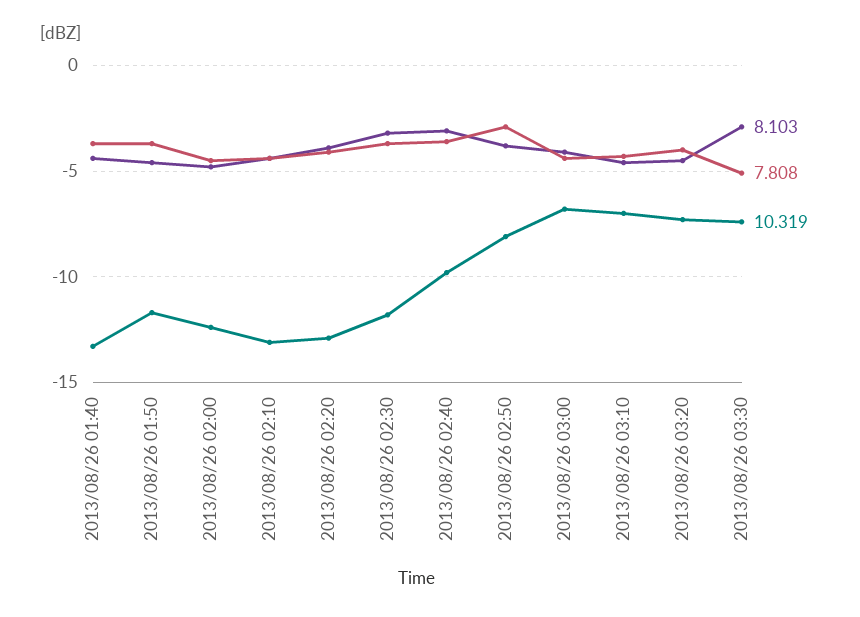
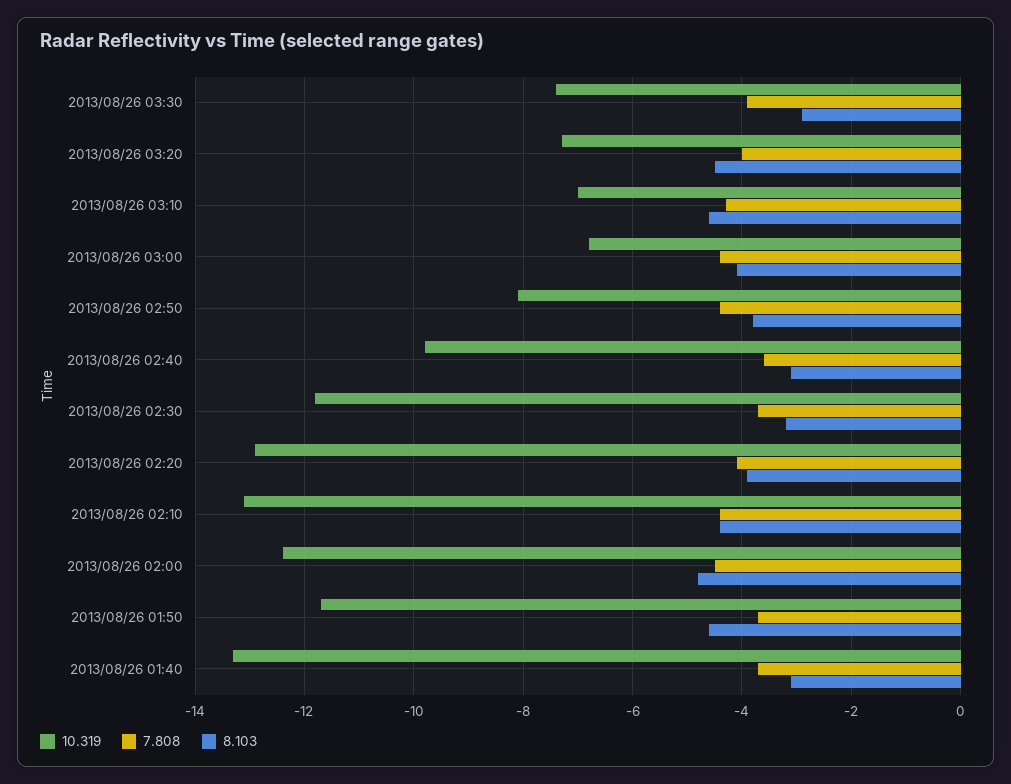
  {
    "8.103": {
-     "2013/08/26 01:40": -4.5,
+     "2013/08/26 01:40": -3,
      "2013/08/26 01:50": -4.5,
      "2013/08/26 02:00": -5,
      "2013/08/26 02:10": -4.5,
      "2013/08/26 02:20": -4,
      "2013/08/26 02:30": -3,
      "2013/08/26 02:40": -3,
      "2013/08/26 02:50": -4,
      "2013/08/26 03:00": -4,
      "2013/08/26 03:10": -4.5,
      "2013/08/26 03:20": -4.5,
      "2013/08/26 03:30": -3
    },
    "7.808": {
      "2013/08/26 01:40": -3.5,
      "2013/08/26 01:50": -3.5,
      "2013/08/26 02:00": -4.5,
      "2013/08/26 02:10": -4.5,
      "2013/08/26 02:20": -4,
      "2013/08/26 02:30": -3.5,
      "2013/08/26 02:40": -3.5,
-     "2013/08/26 02:50": -3,
+     "2013/08/26 02:50": -4.5,
      "2013/08/26 03:00": -4.5,
      "2013/08/26 03:10": -4.5,
      "2013/08/26 03:20": -4,
-     "2013/08/26 03:30": -5
+     "2013/08/26 03:30": -4
    },
    "10.319": {
      "2013/08/26 01:40": -13.5,
      "2013/08/26 01:50": -11.5,
      "2013/08/26 02:00": -12.5,
      "2013/08/26 02:10": -13,
      "2013/08/26 02:20": -13,
      "2013/08/26 02:30": -12,
      "2013/08/26 02:40": -10,
      "2013/08/26 02:50": -8,
      "2013/08/26 03:00": -7,
      "2013/08/26 03:10": -7,
      "2013/08/26 03:20": -7.5,
      "2013/08/26 03:30": -7.5
    }
  }

